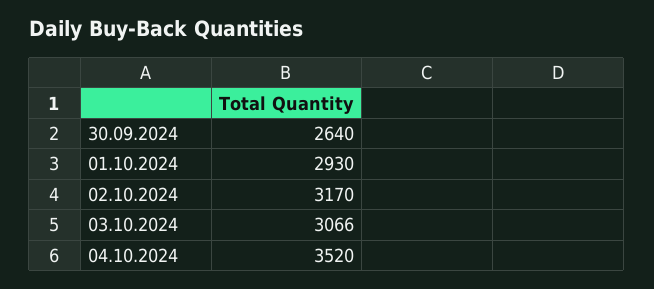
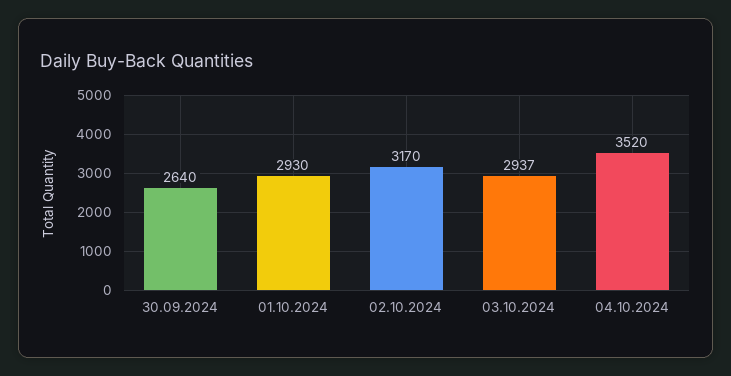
  {
    "30.09.2024": 2640,
    "01.10.2024": 2930,
    "02.10.2024": 3170,
-   "03.10.2024": 3066,
+   "03.10.2024": 2937,
    "04.10.2024": 3520
  }

